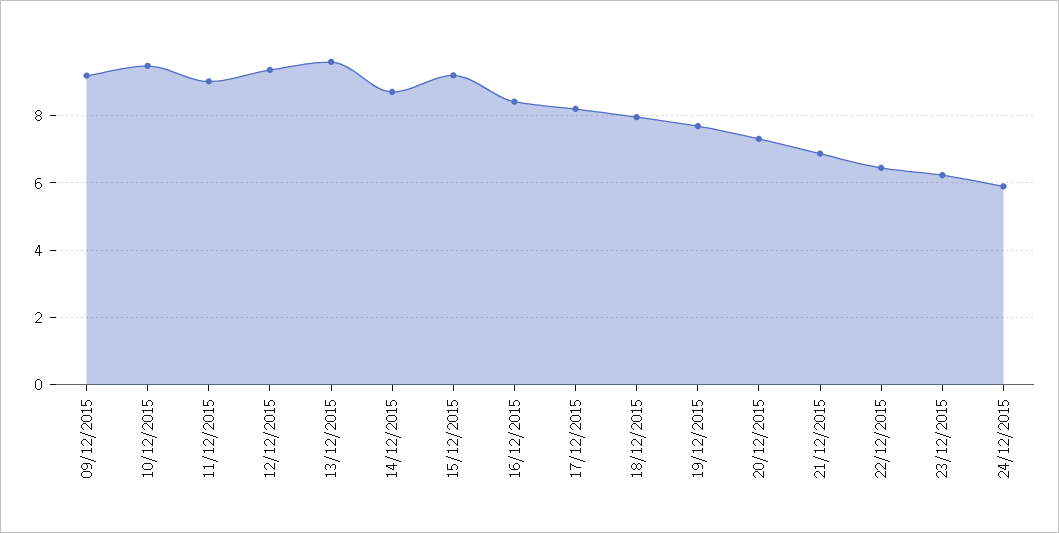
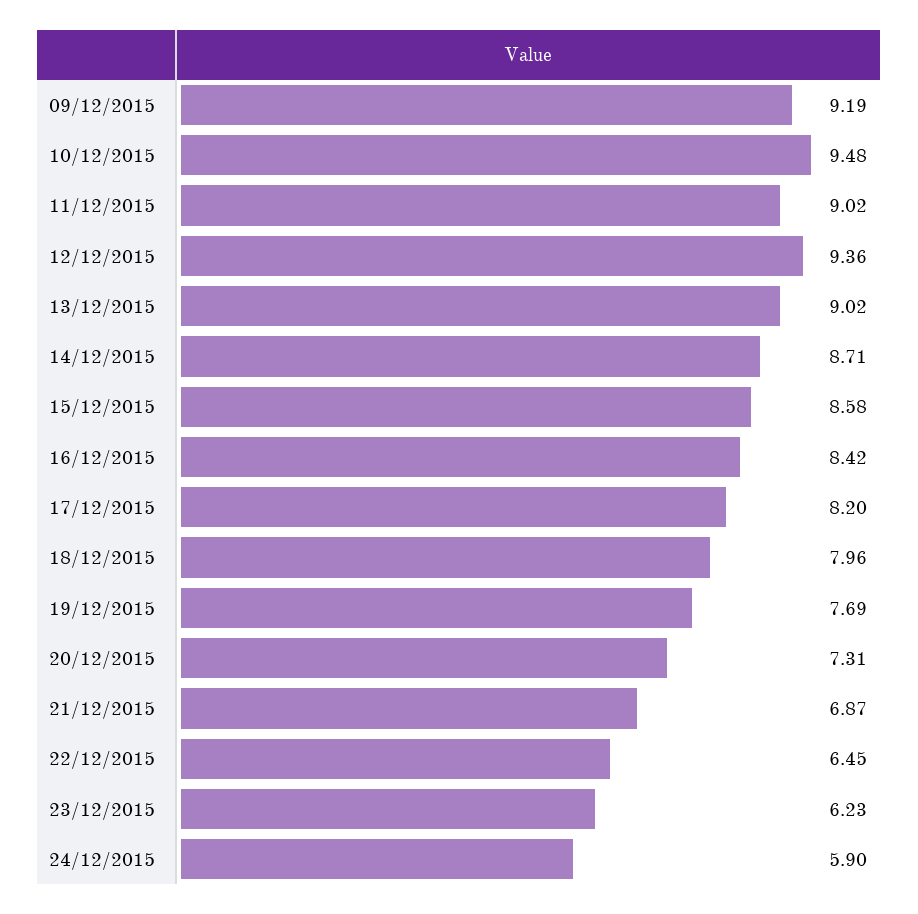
  {
    "09/12/2015": 9.19,
    "10/12/2015": 9.48,
    "11/12/2015": 9.02,
    "12/12/2015": 9.36,
-   "13/12/2015": 9.6,
+   "13/12/2015": 9.02,
    "14/12/2015": 8.71,
-   "15/12/2015": 9.2,
+   "15/12/2015": 8.58,
    "16/12/2015": 8.42,
    "17/12/2015": 8.2,
    "18/12/2015": 7.96,
    "19/12/2015": 7.69,
    "20/12/2015": 7.31,
    "21/12/2015": 6.87,
    "22/12/2015": 6.45,
    "23/12/2015": 6.23,
    "24/12/2015": 5.9
  }

